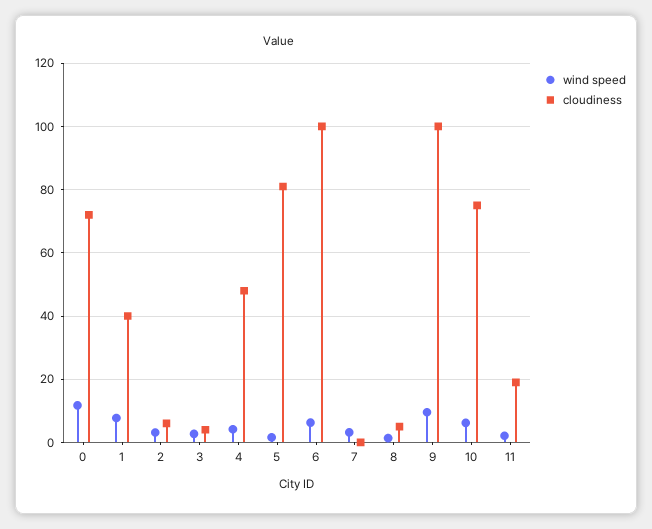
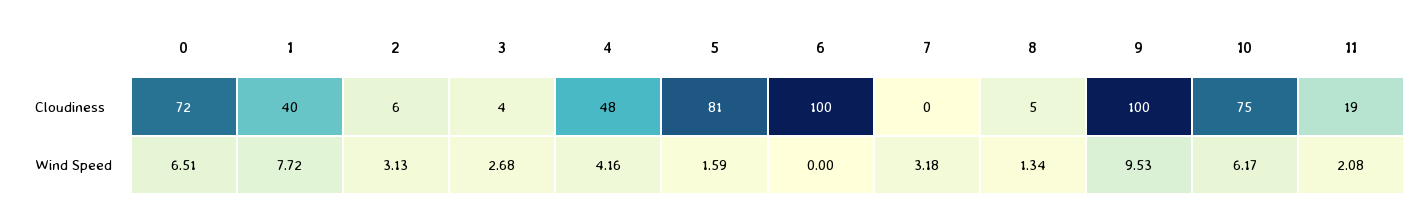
  {
    "wind speed": {
-     "0": 12,
+     "0": 6.51,
      "1": 7.72,
      "2": 3.13,
      "3": 2.68,
      "4": 4.16,
      "5": 1.59,
-     "6": 6,
+     "6": 0,
      "7": 3.18,
      "8": 1.34,
      "9": 9.53,
      "10": 6.17,
      "11": 2.08
    },
    "cloudiness": {
      "0": 72,
      "1": 40,
      "2": 6,
      "3": 4,
      "4": 48,
      "5": 81,
      "6": 100,
      "7": 0,
      "8": 5,
      "9": 100,
      "10": 75,
      "11": 19
    }
  }

